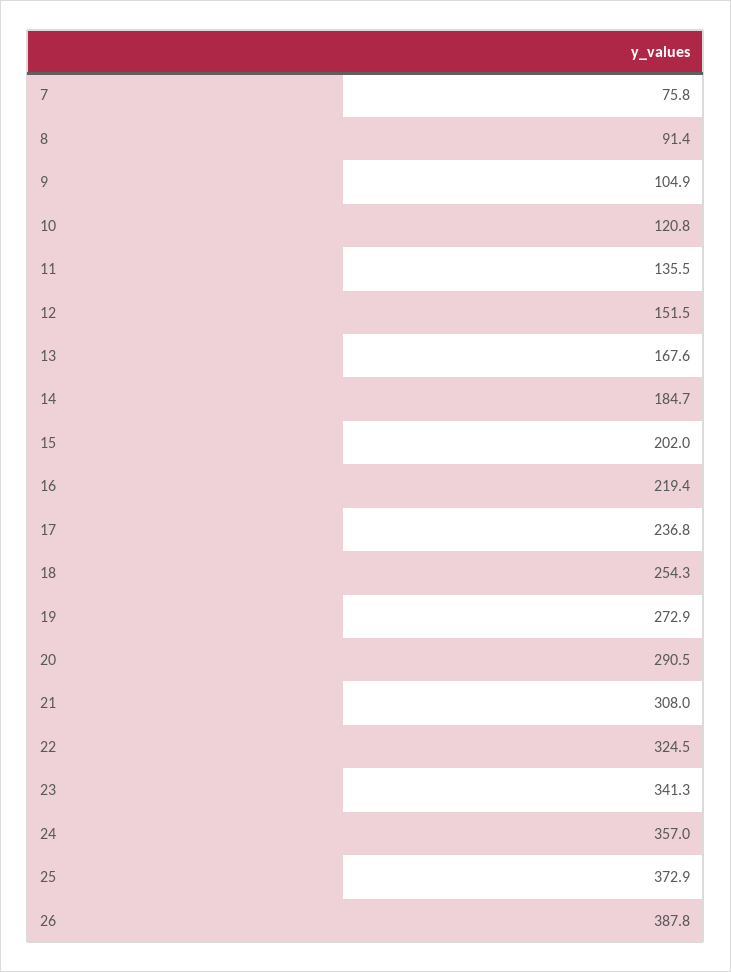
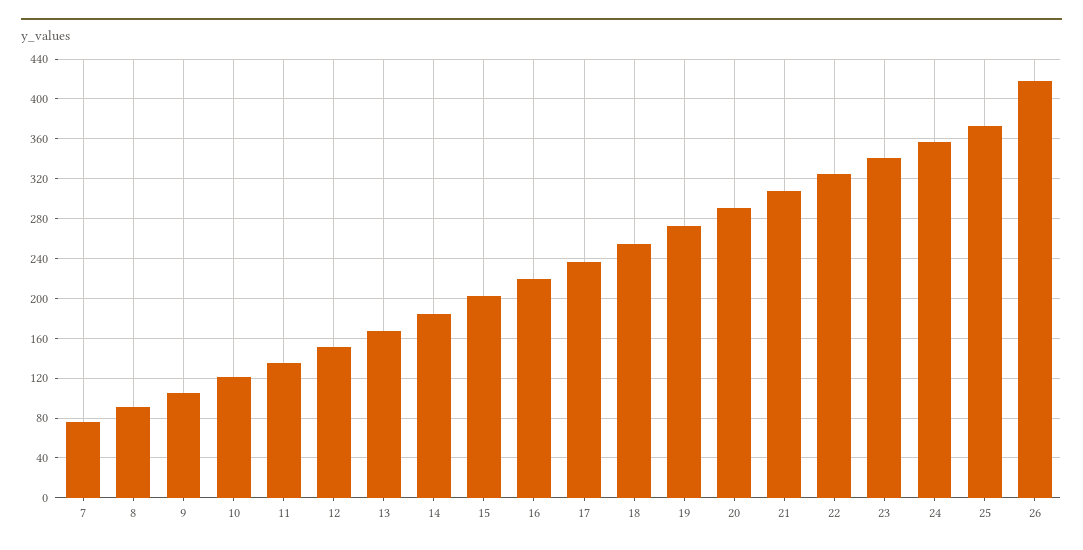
  {
    "7": 75.8,
    "8": 91.4,
    "9": 104.9,
    "10": 120.8,
    "11": 135.5,
    "12": 151.5,
    "13": 167.6,
    "14": 184.7,
    "15": 202,
    "16": 219.4,
    "17": 236.8,
    "18": 254.3,
    "19": 272.9,
    "20": 290.5,
    "21": 308,
    "22": 324.5,
    "23": 341.3,
    "24": 357,
    "25": 372.9,
-   "26": 387.8
+   "26": 420
  }

